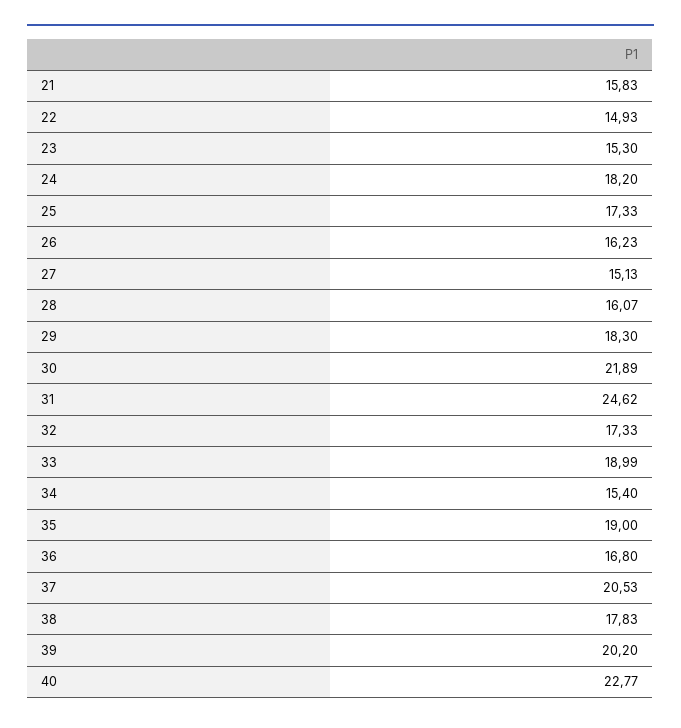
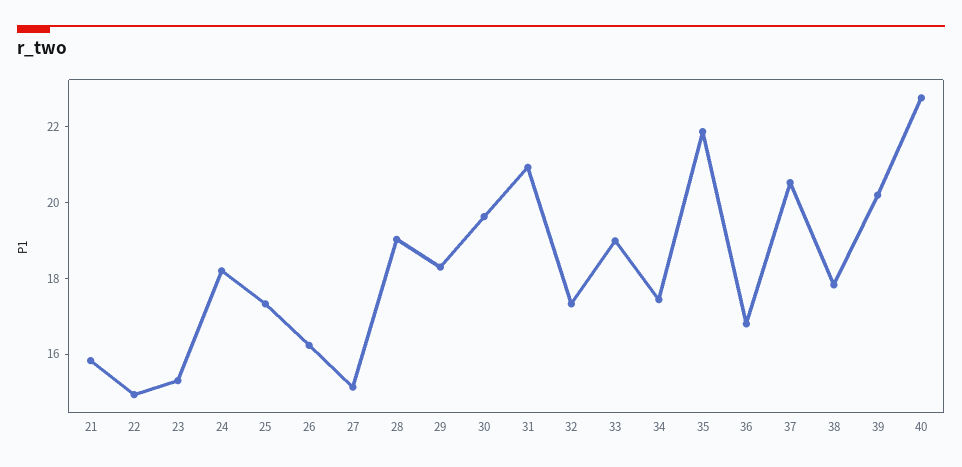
  {
    "21": 15.83,
    "22": 14.93,
    "23": 15.3,
    "24": 18.2,
    "25": 17.33,
    "26": 16.23,
    "27": 15.13,
-   "28": 16.07,
+   "28": 19,
    "29": 18.3,
-   "30": 21.89,
+   "30": 19.5,
-   "31": 24.62,
+   "31": 21,
    "32": 17.33,
    "33": 18.99,
-   "34": 15.4,
+   "34": 17.5,
-   "35": 19,
+   "35": 22,
    "36": 16.8,
    "37": 20.53,
    "38": 17.83,
    "39": 20.2,
    "40": 22.77
  }

